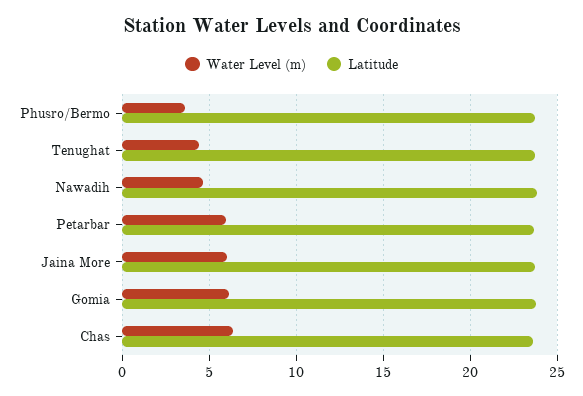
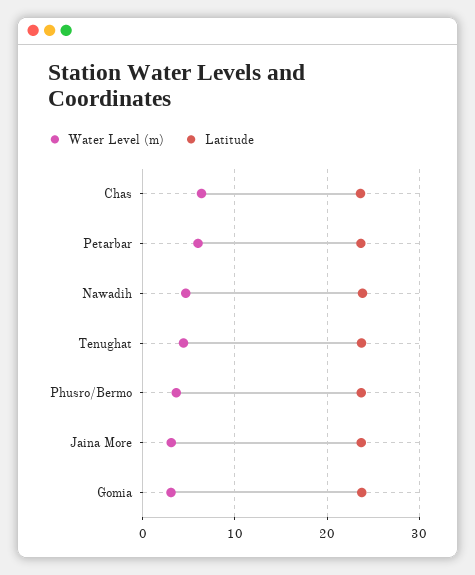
  {
    "Water Level (m)": {
      "Phusro/Bermo": 3.5,
      "Tenughat": 4.5,
      "Nawadih": 4.5,
      "Petarbar": 6,
-     "Jaina More": 6,
+     "Jaina More": 3,
-     "Gomia": 6,
+     "Gomia": 3,
      "Chas": 6.5
    },
    "Latitude": {
      "Phusro/Bermo": 23.5,
      "Tenughat": 24,
      "Nawadih": 24,
      "Petarbar": 23.5,
      "Jaina More": 23.5,
      "Gomia": 24,
      "Chas": 23.5
    }
  }

